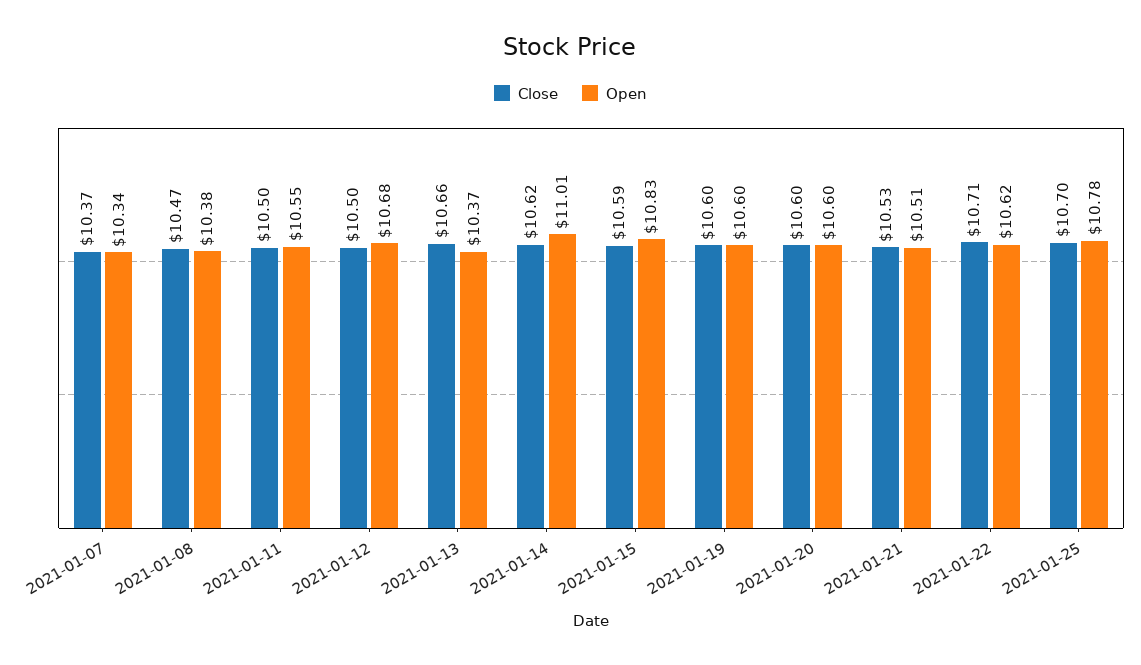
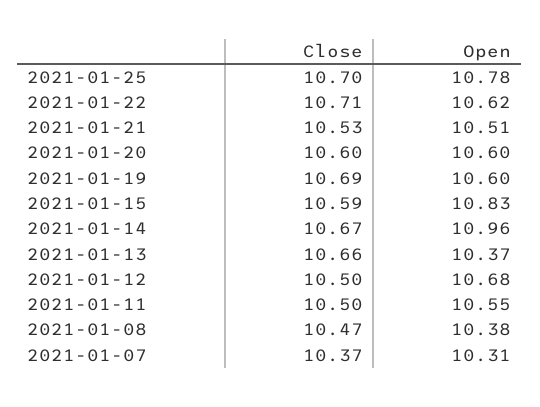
  {
    "Close": {
      "2021-01-07": 10.37,
      "2021-01-08": 10.47,
      "2021-01-11": 10.5,
      "2021-01-12": 10.5,
      "2021-01-13": 10.66,
-     "2021-01-14": 10.62,
+     "2021-01-14": 10.67,
      "2021-01-15": 10.59,
-     "2021-01-19": 10.6,
+     "2021-01-19": 10.69,
      "2021-01-20": 10.6,
      "2021-01-21": 10.53,
      "2021-01-22": 10.71,
      "2021-01-25": 10.7
    },
    "Open": {
-     "2021-01-07": 10.34,
+     "2021-01-07": 10.31,
      "2021-01-08": 10.38,
      "2021-01-11": 10.55,
      "2021-01-12": 10.68,
      "2021-01-13": 10.37,
-     "2021-01-14": 11.01,
+     "2021-01-14": 10.96,
      "2021-01-15": 10.83,
      "2021-01-19": 10.6,
      "2021-01-20": 10.6,
      "2021-01-21": 10.51,
      "2021-01-22": 10.62,
      "2021-01-25": 10.78
    }
  }

